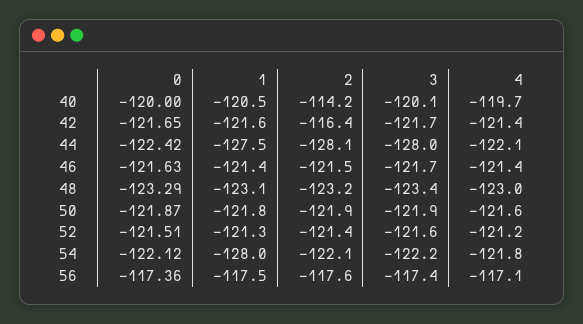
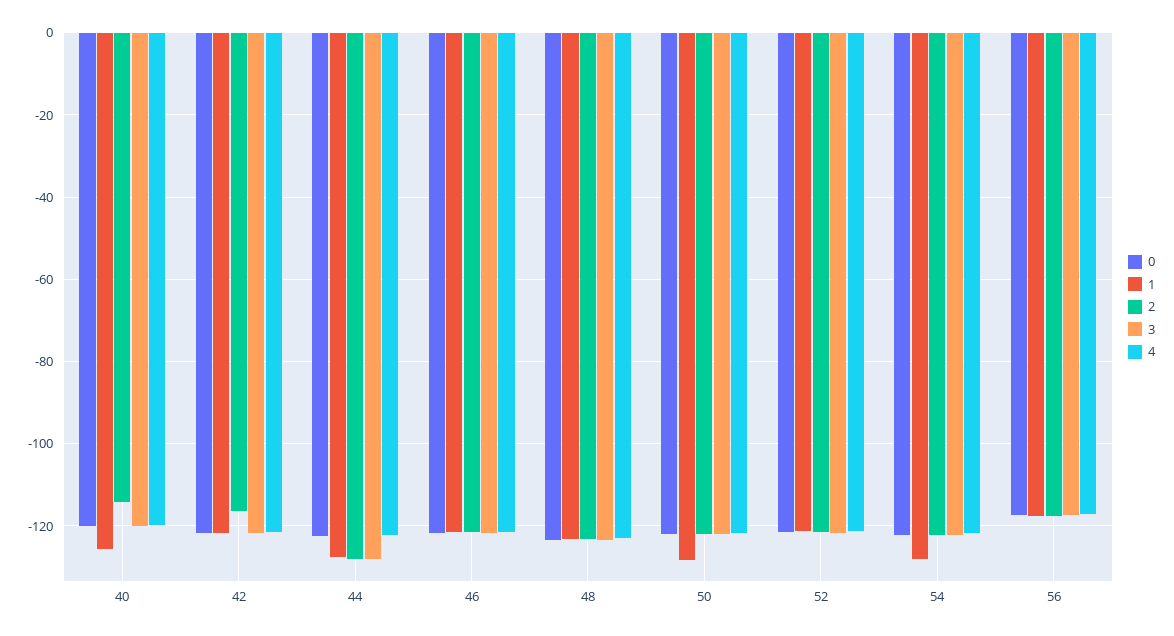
  {
    "0": {
      "40": -120,
      "42": -121.65,
      "44": -122.42,
      "46": -121.63,
      "48": -123.29,
      "50": -121.87,
      "52": -121.51,
      "54": -122.12,
      "56": -117.36
    },
    "1": {
-     "40": -120.5,
+     "40": -126,
      "42": -121.6,
      "44": -127.5,
      "46": -121.4,
      "48": -123.1,
-     "50": -121.8,
+     "50": -128,
      "52": -121.3,
      "54": -128,
      "56": -117.5
    },
    "2": {
      "40": -114.2,
      "42": -116.4,
      "44": -128.1,
      "46": -121.5,
      "48": -123.2,
      "50": -121.9,
      "52": -121.4,
      "54": -122.1,
      "56": -117.6
    },
    "3": {
      "40": -120.1,
      "42": -121.7,
      "44": -128,
      "46": -121.7,
      "48": -123.4,
      "50": -121.9,
      "52": -121.6,
      "54": -122.2,
      "56": -117.4
    },
    "4": {
      "40": -119.7,
      "42": -121.4,
      "44": -122.1,
      "46": -121.4,
      "48": -123,
      "50": -121.6,
      "52": -121.2,
      "54": -121.8,
      "56": -117.1
    }
  }

